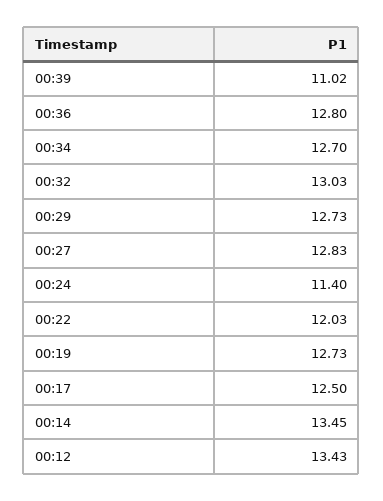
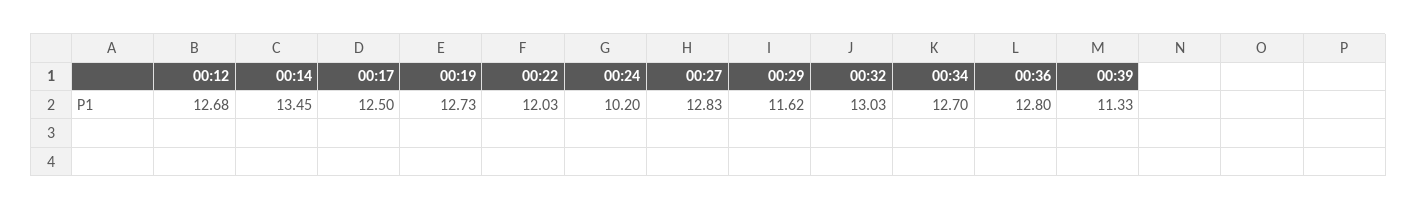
  {
-   "00:39": 11.02,
+   "00:39": 11.33,
    "00:36": 12.8,
    "00:34": 12.7,
    "00:32": 13.03,
-   "00:29": 12.73,
+   "00:29": 11.62,
    "00:27": 12.83,
-   "00:24": 11.4,
+   "00:24": 10.2,
    "00:22": 12.03,
    "00:19": 12.73,
    "00:17": 12.5,
    "00:14": 13.45,
-   "00:12": 13.43
+   "00:12": 12.68
  }

